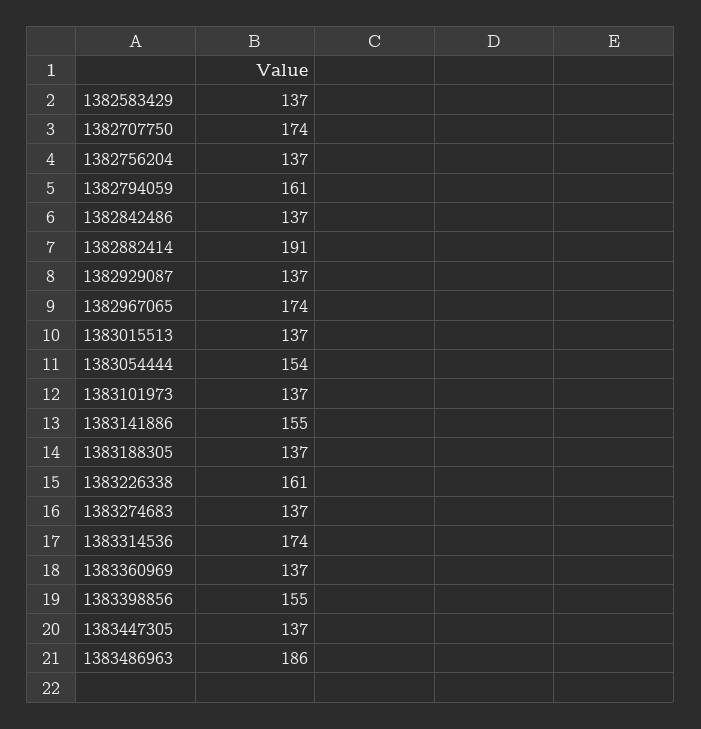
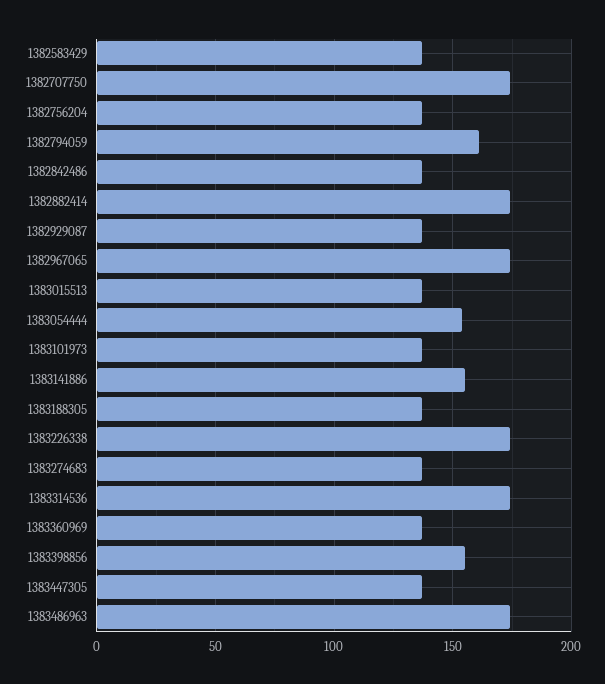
  {
    "1382583429": 137,
    "1382707750": 174,
    "1382756204": 137,
    "1382794059": 161,
    "1382842486": 137,
-   "1382882414": 191,
+   "1382882414": 175,
    "1382929087": 137,
    "1382967065": 174,
    "1383015513": 137,
    "1383054444": 154,
    "1383101973": 137,
    "1383141886": 155,
    "1383188305": 137,
-   "1383226338": 161,
+   "1383226338": 175,
    "1383274683": 137,
    "1383314536": 174,
    "1383360969": 137,
    "1383398856": 155,
    "1383447305": 137,
-   "1383486963": 186
+   "1383486963": 175
  }

